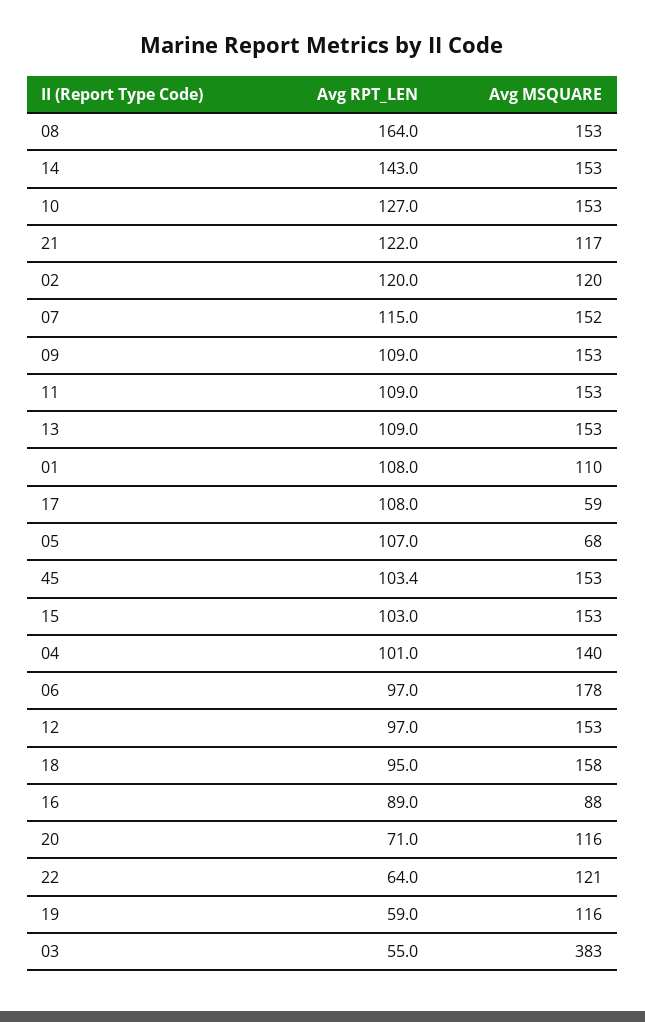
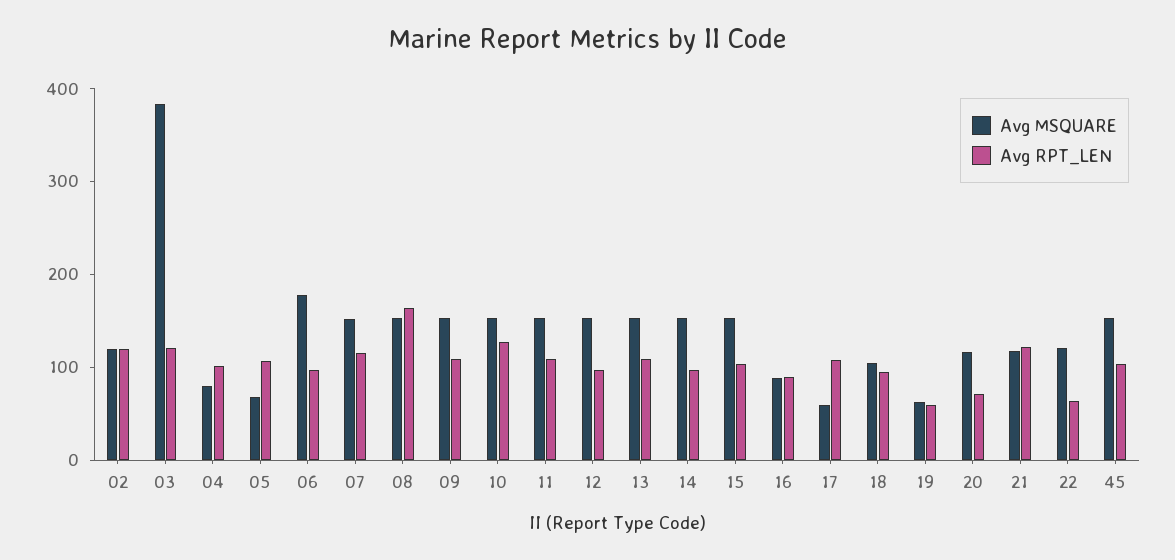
  {
    "Avg RPT_LEN": {
      "08": 164,
-     "14": 143,
+     "14": 100,
      "10": 127,
      "21": 122,
      "02": 120,
      "07": 115,
      "09": 109,
      "11": 109,
      "13": 109,
-     "01": 108,
      "17": 108,
      "05": 107,
      "45": 103.4,
      "15": 103,
      "04": 101,
      "06": 97,
      "12": 97,
      "18": 95,
      "16": 89,
      "20": 71,
      "22": 64,
      "19": 59,
-     "03": 55
+     "03": 120
    },
    "Avg MSQUARE": {
      "08": 153,
      "14": 153,
      "10": 153,
      "21": 117,
      "02": 120,
      "07": 152,
      "09": 153,
      "11": 153,
      "13": 153,
-     "01": 110,
      "17": 59,
      "05": 68,
      "45": 153,
      "15": 153,
-     "04": 140,
+     "04": 80,
      "06": 178,
      "12": 153,
-     "18": 158,
+     "18": 100,
      "16": 88,
      "20": 116,
      "22": 121,
-     "19": 116,
+     "19": 60,
      "03": 383
    }
  }

